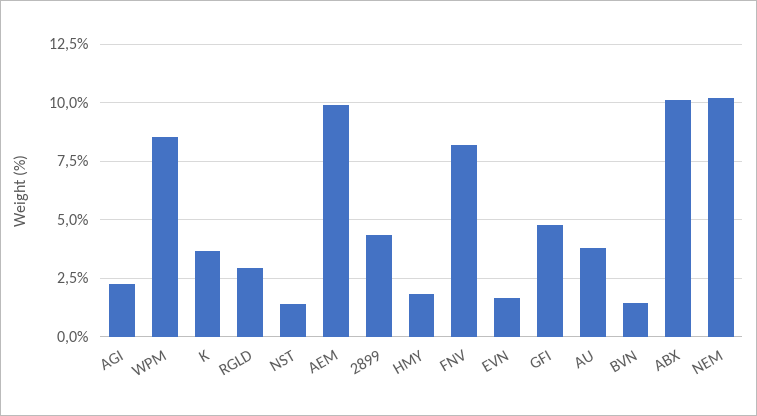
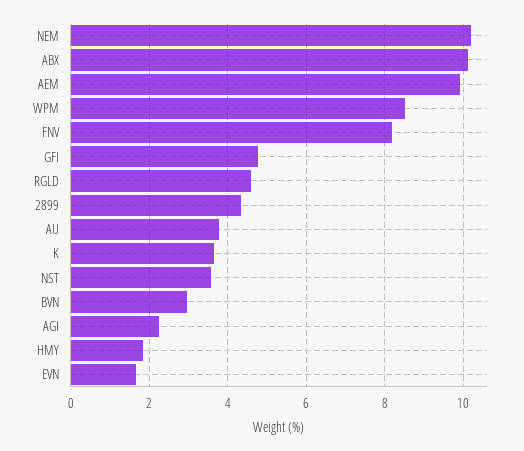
  {
    "AGI": 2.2,
    "WPM": 8.6,
    "K": 3.6,
-   "RGLD": 3,
+   "RGLD": 4.6,
-   "NST": 1.5,
+   "NST": 3.6,
    "AEM": 10,
    "2899": 4.4,
    "HMY": 1.8,
    "FNV": 8.2,
    "EVN": 1.6,
    "GFI": 4.8,
    "AU": 3.8,
-   "BVN": 1.5,
+   "BVN": 3,
    "ABX": 10.2,
    "NEM": 10.2
  }

